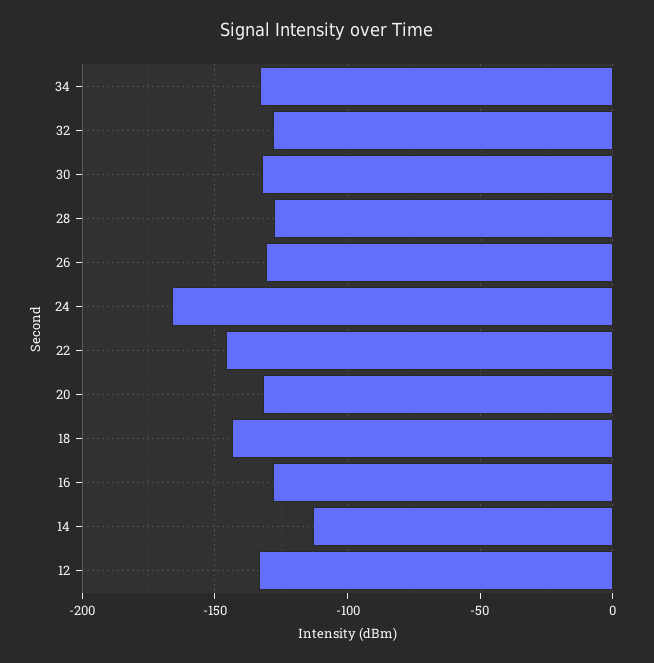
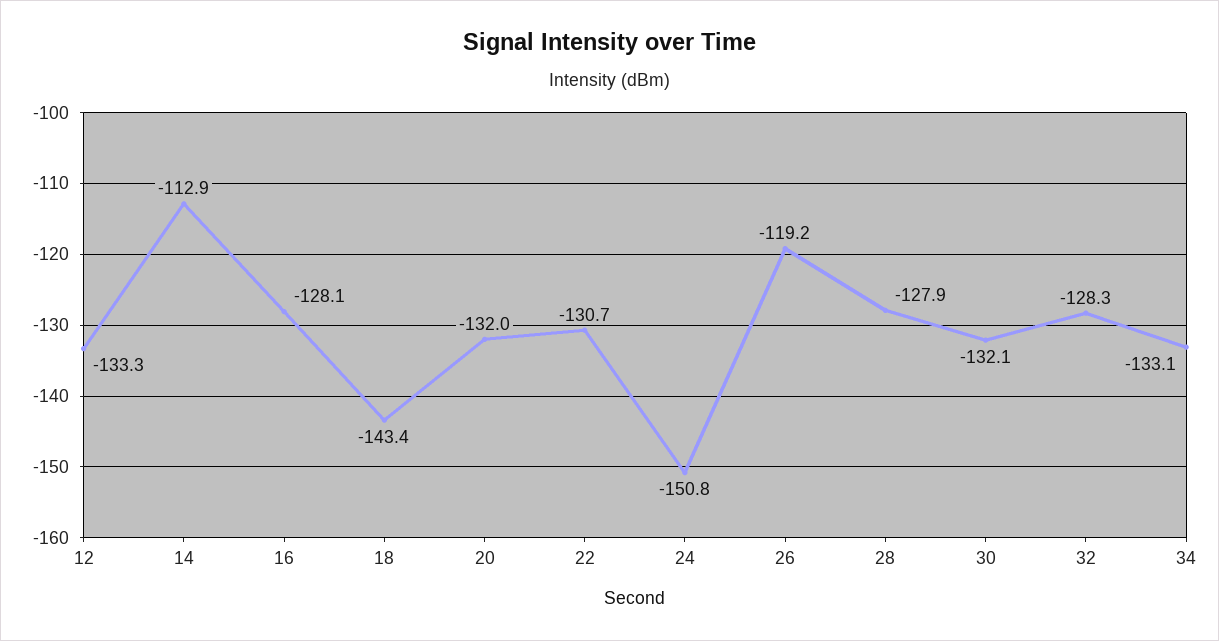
  {
    "34": -133.1,
    "32": -128.3,
    "30": -132.1,
    "28": -127.9,
-   "26": -130,
+   "26": -119.2,
-   "24": -165,
+   "24": -150.8,
-   "22": -145,
+   "22": -130.7,
    "20": -132,
    "18": -143.4,
    "16": -128.1,
    "14": -112.9,
    "12": -133.3
  }

